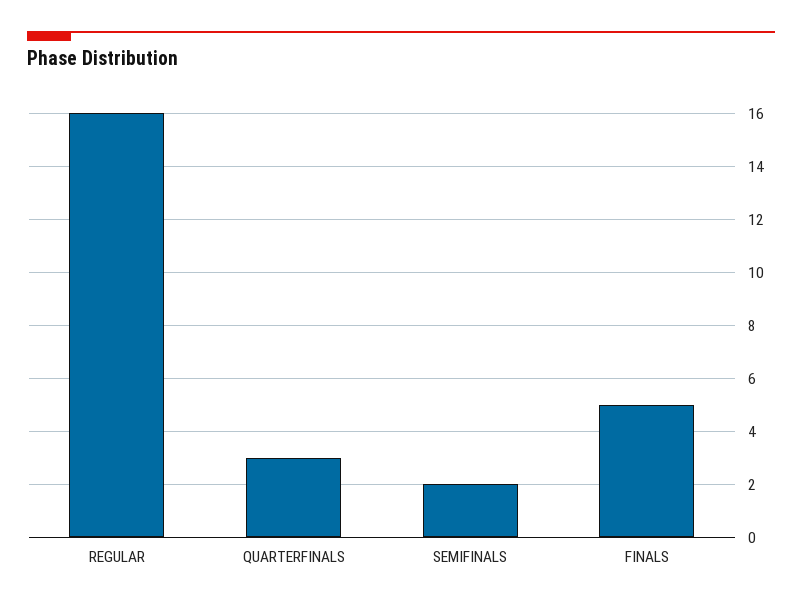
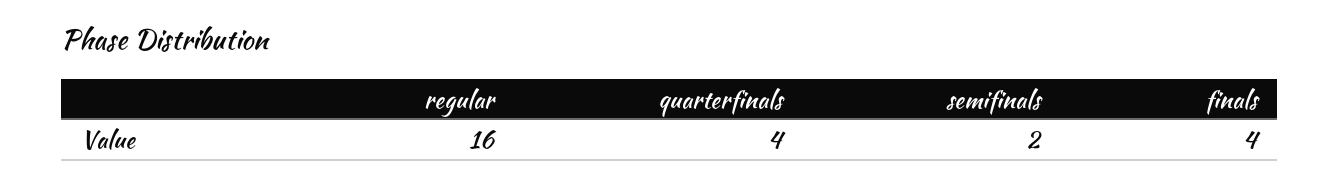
  {
    "REGULAR": 16,
-   "QUARTERFINALS": 3,
+   "QUARTERFINALS": 4,
    "SEMIFINALS": 2,
-   "FINALS": 5
+   "FINALS": 4
  }

